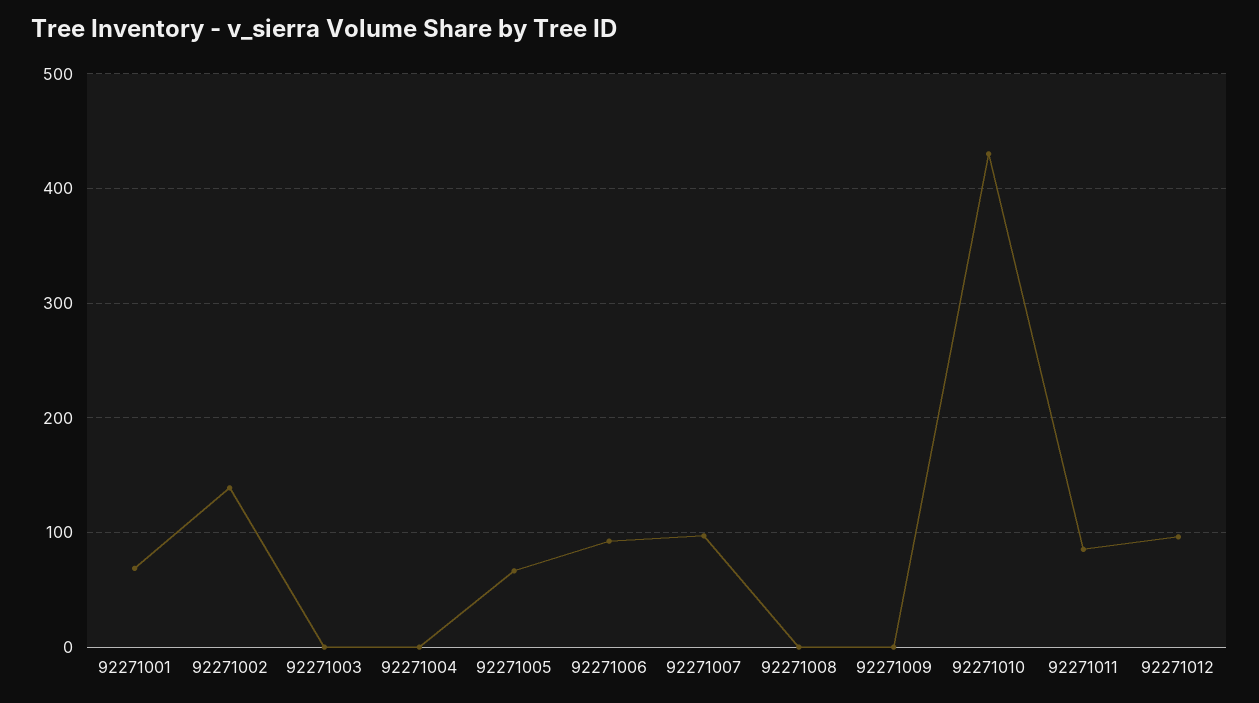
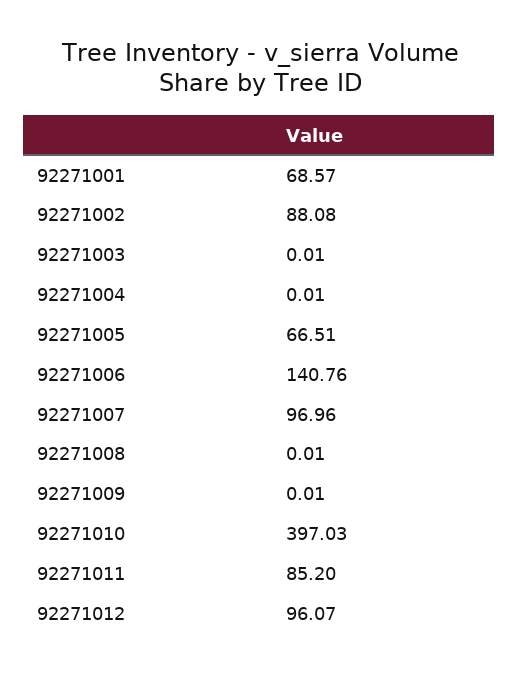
  {
    "92271001": 68.57,
-   "92271002": 140,
+   "92271002": 88.08,
    "92271003": 0.01,
    "92271004": 0.01,
    "92271005": 66.51,
-   "92271006": 90,
+   "92271006": 140.76,
    "92271007": 96.96,
    "92271008": 0.01,
    "92271009": 0.01,
-   "92271010": 430,
+   "92271010": 397.03,
    "92271011": 85.2,
    "92271012": 96.07
  }

